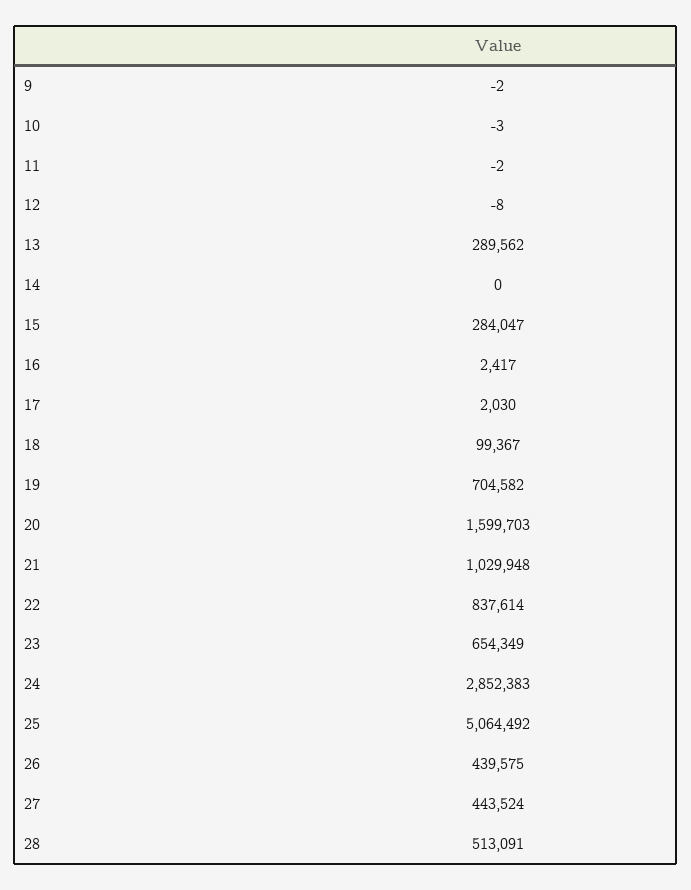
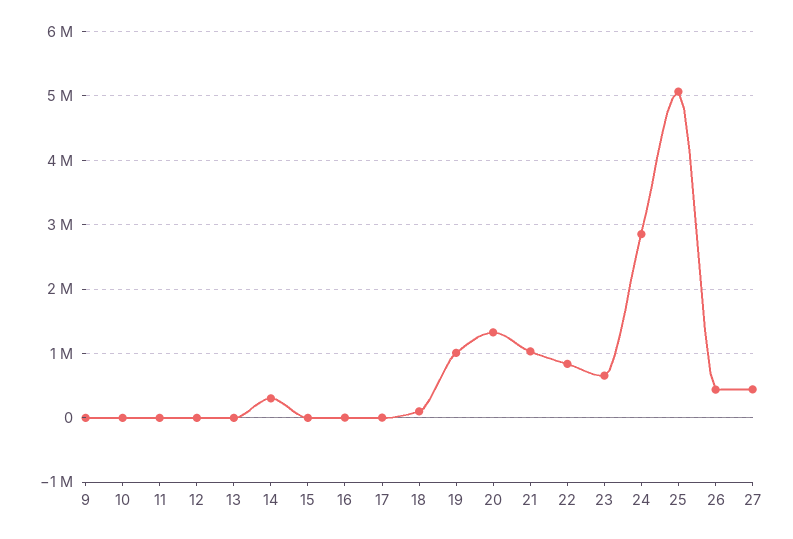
  {
    "9": -2,
    "10": -3,
    "11": -2,
    "12": -8,
-   "13": 289562,
+   "13": 0,
-   "14": 0,
+   "14": 300000,
-   "15": 284047,
+   "15": 0,
    "16": 2417,
    "17": 2030,
    "18": 99367,
-   "19": 704582,
+   "19": 1000000,
-   "20": 1599703,
+   "20": 1300000,
    "21": 1029948,
    "22": 837614,
    "23": 654349,
    "24": 2852383,
    "25": 5064492,
    "26": 439575,
-   "27": 443524,
+   "27": 443524
-   "28": 513091
  }

